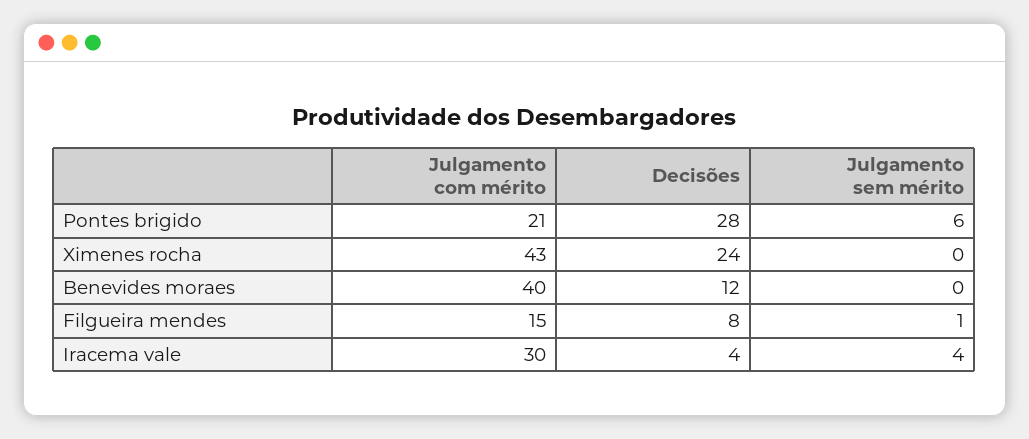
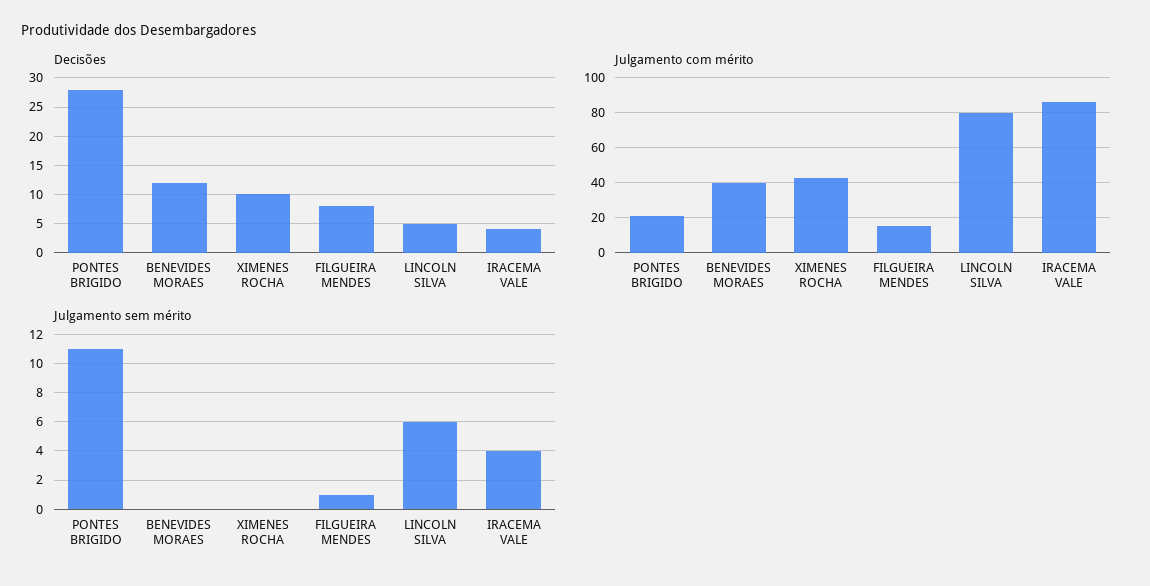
  {
    "Julgamento com mérito": {
      "Pontes brigido": 21,
      "Ximenes rocha": 43,
      "Benevides moraes": 40,
      "Filgueira mendes": 15,
-     "Iracema vale": 30
+     "Iracema vale": 85,
+     "LINCOLN SILVA": 80
    },
    "Decisões": {
      "Pontes brigido": 28,
-     "Ximenes rocha": 24,
+     "Ximenes rocha": 10,
      "Benevides moraes": 12,
      "Filgueira mendes": 8,
-     "Iracema vale": 4
+     "Iracema vale": 4,
+     "LINCOLN SILVA": 5
    },
    "Julgamento sem mérito": {
-     "Pontes brigido": 6,
+     "Pontes brigido": 11,
      "Ximenes rocha": 0,
      "Benevides moraes": 0,
      "Filgueira mendes": 1,
-     "Iracema vale": 4
+     "Iracema vale": 4,
+     "LINCOLN SILVA": 6
    }
  }

